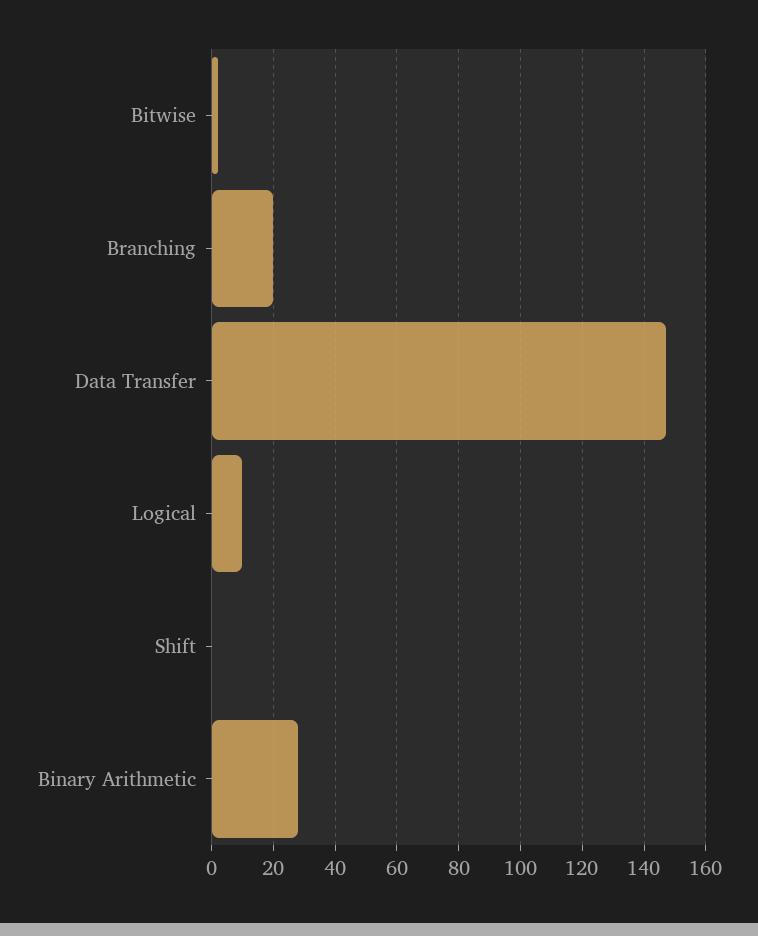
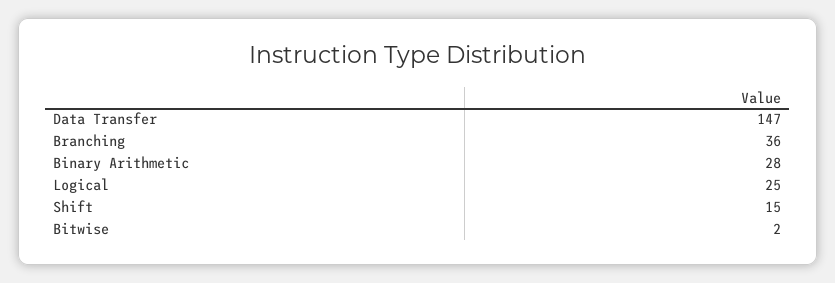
  {
    "Bitwise": 2,
-   "Branching": 20,
+   "Branching": 36,
    "Data Transfer": 147,
-   "Logical": 10,
+   "Logical": 25,
-   "Shift": 0,
+   "Shift": 15,
    "Binary Arithmetic": 28
  }

